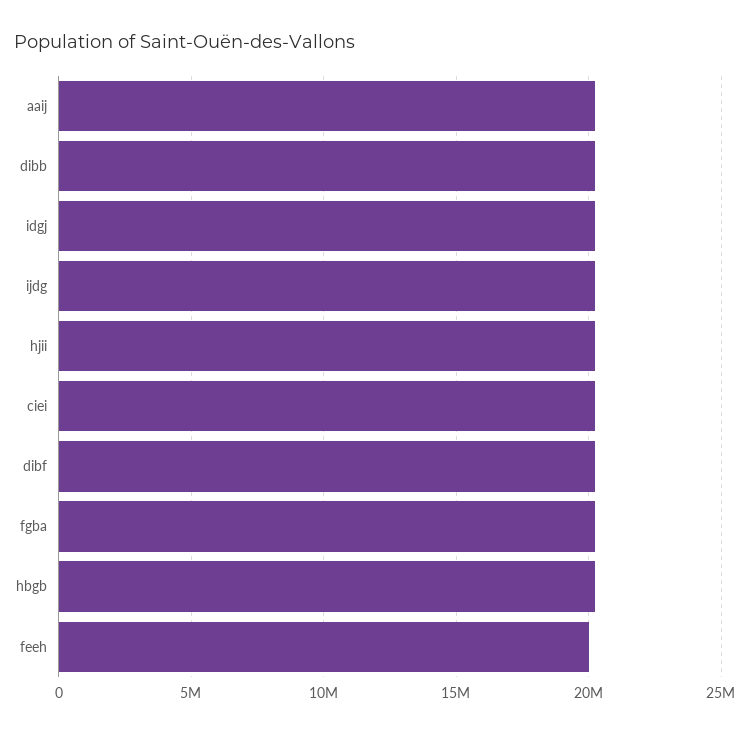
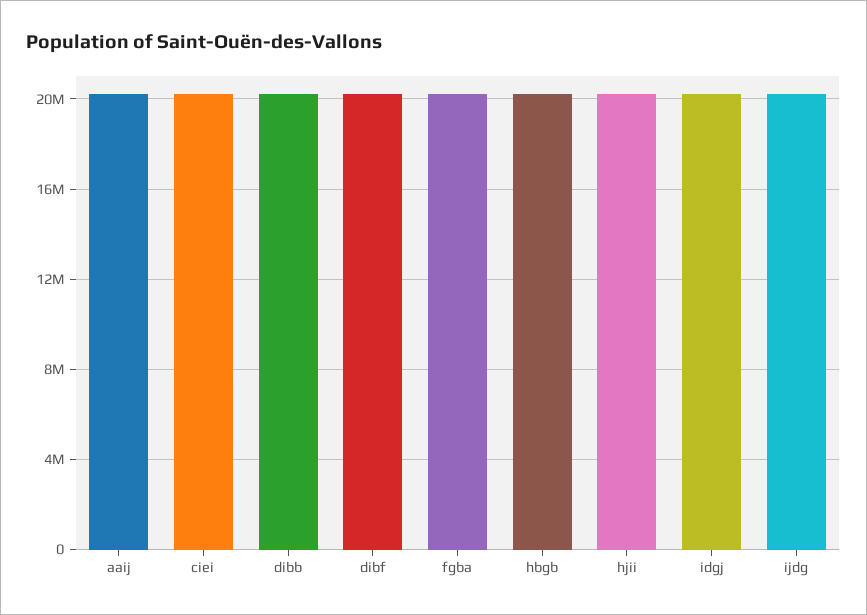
  {
    "aaij": 20000000,
    "dibb": 20000000,
    "idgj": 20000000,
    "ijdg": 20000000,
    "hjii": 20000000,
    "ciei": 20000000,
    "dibf": 20000000,
    "fgba": 20000000,
-   "hbgb": 20000000,
+   "hbgb": 20000000
-   "feeh": 20000000
  }

